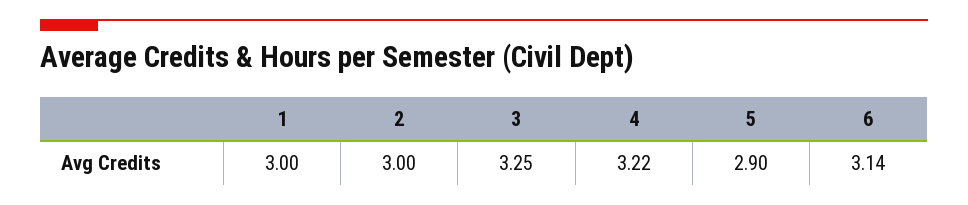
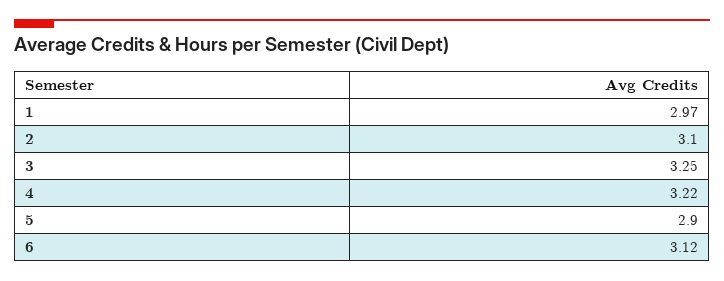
  {
-   "1": 3,
+   "1": 2.97,
-   "2": 3,
+   "2": 3.1,
    "3": 3.25,
    "4": 3.22,
    "5": 2.9,
-   "6": 3.14
+   "6": 3.12
  }

